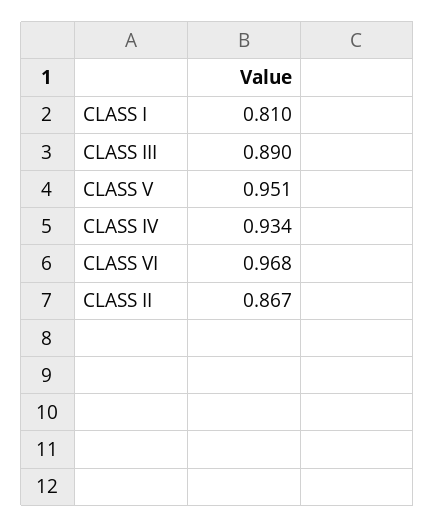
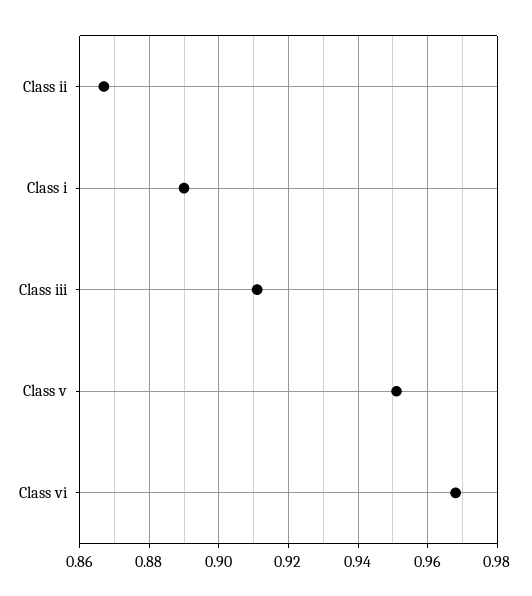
  {
-   "CLASS I": 0.81,
+   "CLASS I": 0.89,
-   "CLASS III": 0.89,
+   "CLASS III": 0.91,
    "CLASS V": 0.951,
-   "CLASS IV": 0.934,
    "CLASS VI": 0.968,
    "CLASS II": 0.867
  }

